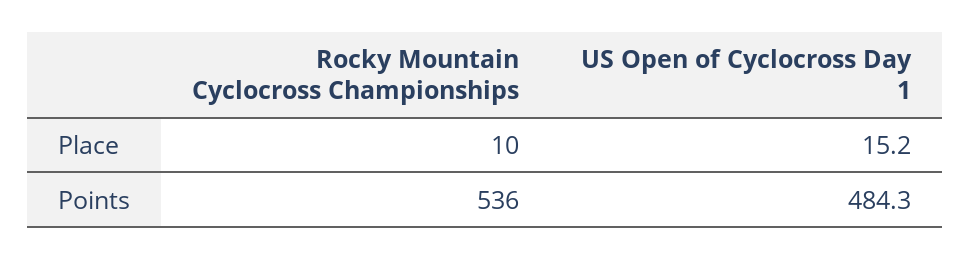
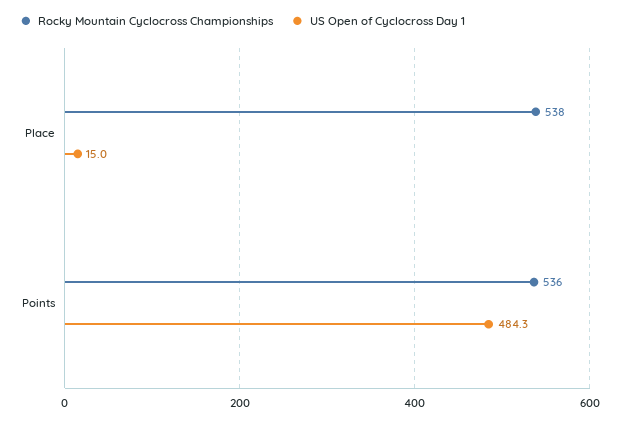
  {
    "Rocky Mountain Cyclocross Championships": {
-     "Place": 10,
+     "Place": 538,
      "Points": 536
    },
    "US Open of Cyclocross Day 1": {
-     "Place": 15.2,
+     "Place": 15,
      "Points": 484.3
    }
  }

